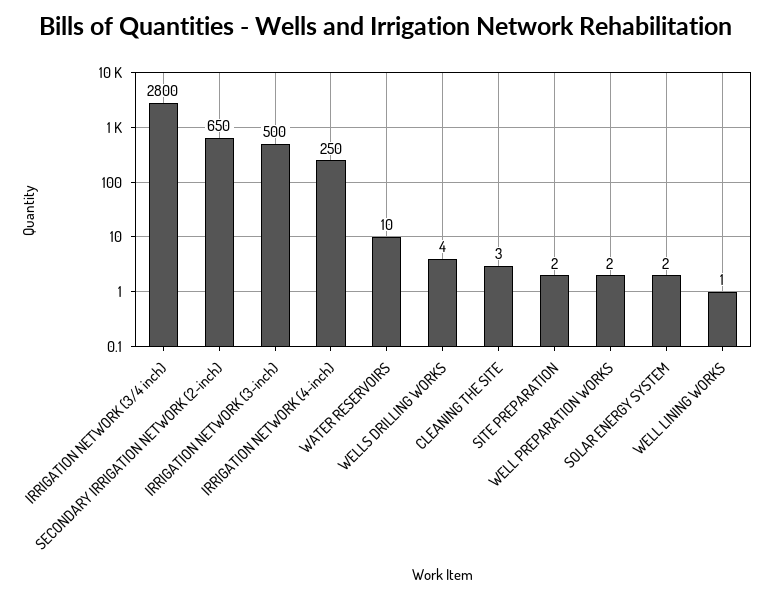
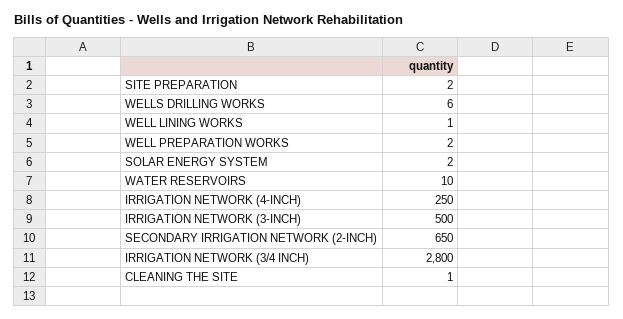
  {
    "IRRIGATION NETWORK (3/4 inch)": 2800,
    "SECONDARY IRRIGATION NETWORK (2-inch)": 650,
    "IRRIGATION NETWORK (3-inch)": 500,
    "IRRIGATION NETWORK (4-inch)": 250,
    "WATER RESERVOIRS": 10,
-   "WELLS DRILLING WORKS": 4,
+   "WELLS DRILLING WORKS": 6,
-   "CLEANING THE SITE": 3,
+   "CLEANING THE SITE": 1,
    "SITE PREPARATION": 2,
    "WELL PREPARATION WORKS": 2,
    "SOLAR ENERGY SYSTEM": 2,
    "WELL LINING WORKS": 1
  }

